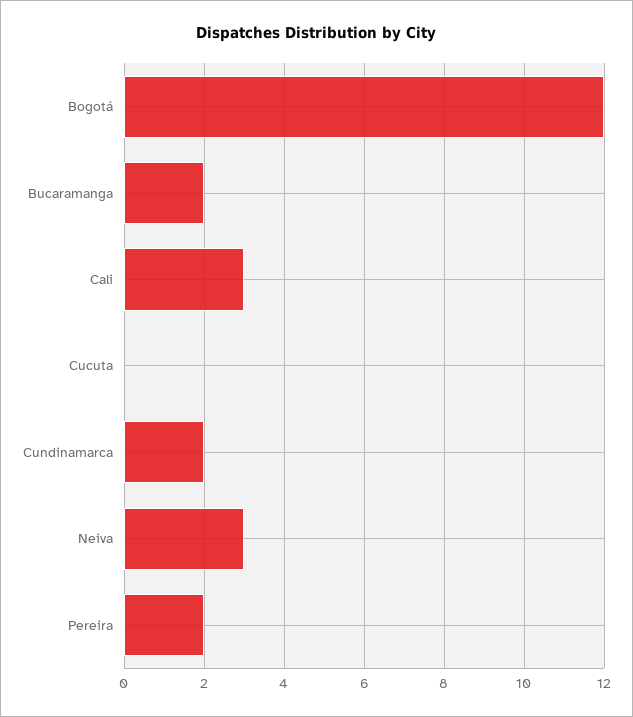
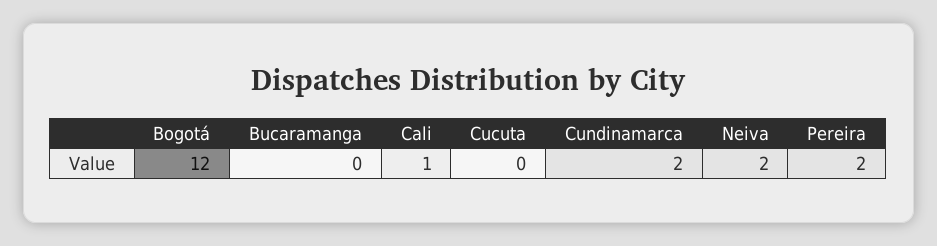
  {
    "Bogotá": 12,
-   "Bucaramanga": 2,
+   "Bucaramanga": 0,
-   "Cali": 3,
+   "Cali": 1,
    "Cucuta": 0,
    "Cundinamarca": 2,
-   "Neiva": 3,
+   "Neiva": 2,
    "Pereira": 2
  }

